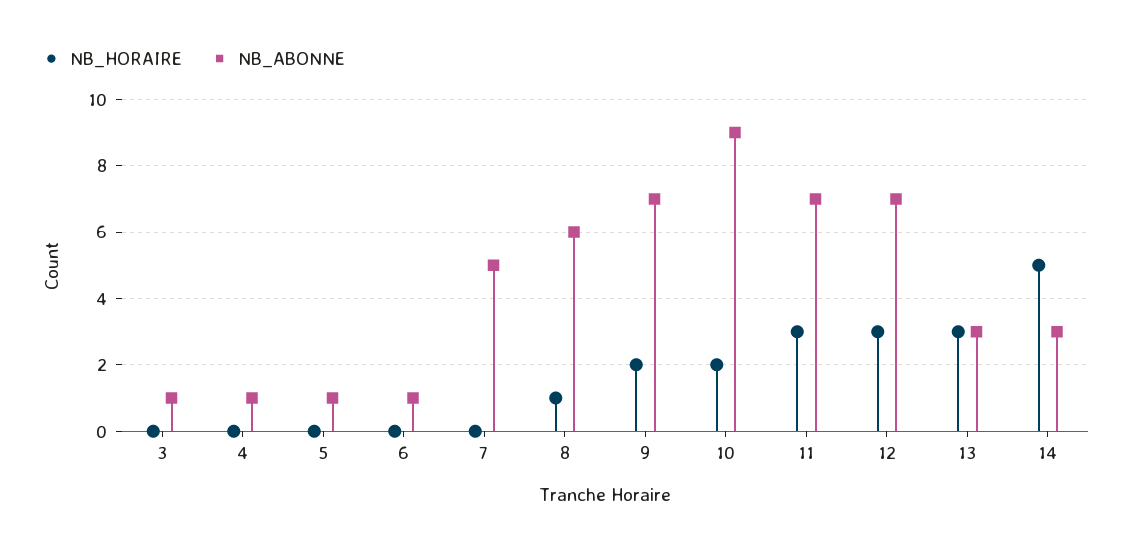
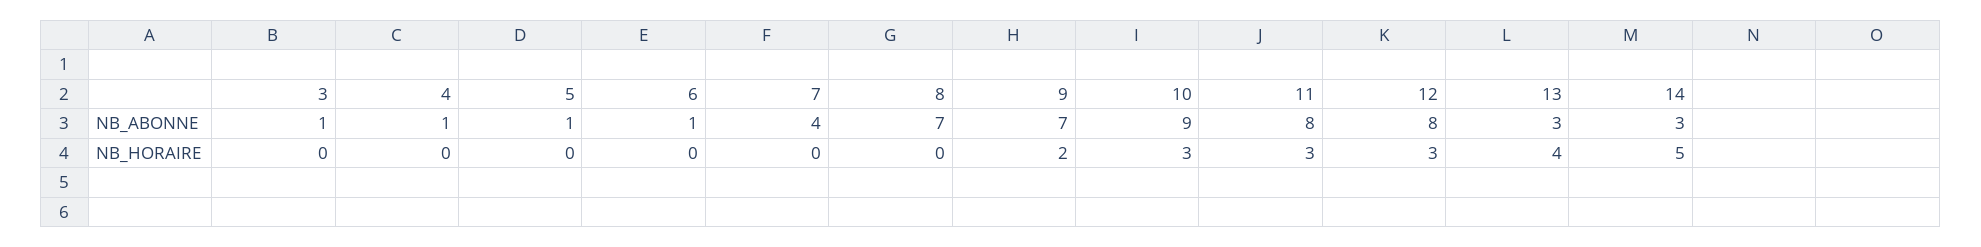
  {
    "NB_HORAIRE": {
      "3": 0,
      "4": 0,
      "5": 0,
      "6": 0,
      "7": 0,
-     "8": 1,
+     "8": 0,
      "9": 2,
-     "10": 2,
+     "10": 3,
      "11": 3,
      "12": 3,
-     "13": 3,
+     "13": 4,
      "14": 5
    },
    "NB_ABONNE": {
      "3": 1,
      "4": 1,
      "5": 1,
      "6": 1,
-     "7": 5,
+     "7": 4,
-     "8": 6,
+     "8": 7,
      "9": 7,
      "10": 9,
-     "11": 7,
+     "11": 8,
-     "12": 7,
+     "12": 8,
      "13": 3,
      "14": 3
    }
  }

